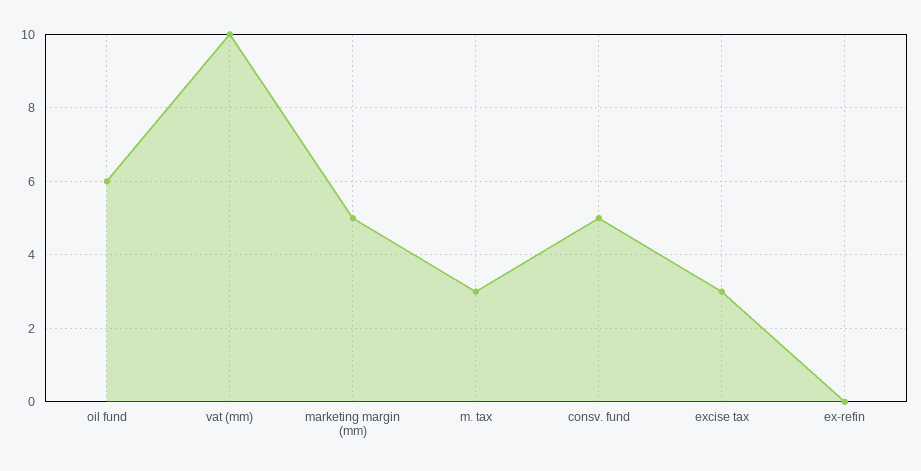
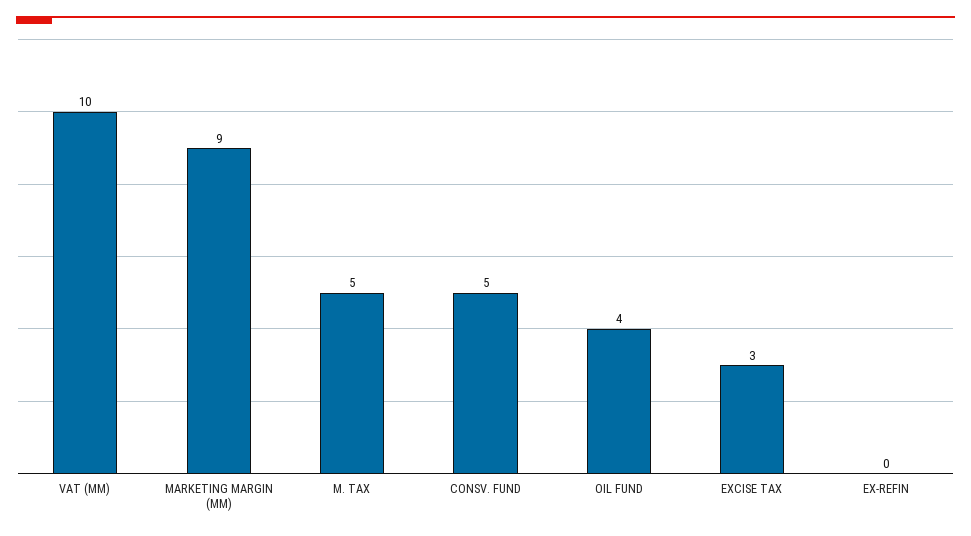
  {
-   "oil fund": 6,
+   "oil fund": 4,
    "vat (mm)": 10,
-   "marketing margin (mm)": 5,
+   "marketing margin (mm)": 9,
-   "m. tax": 3,
+   "m. tax": 5,
    "consv. fund": 5,
    "excise tax": 3,
    "ex-refin": 0
  }

